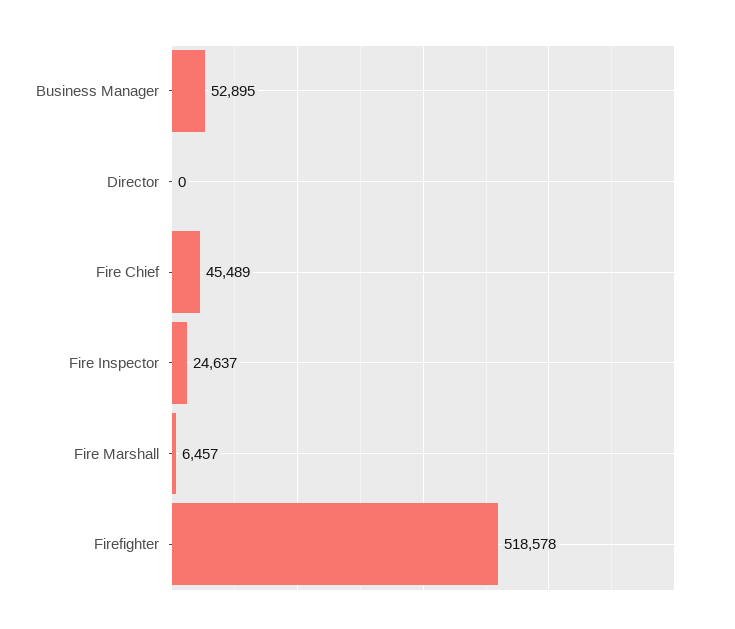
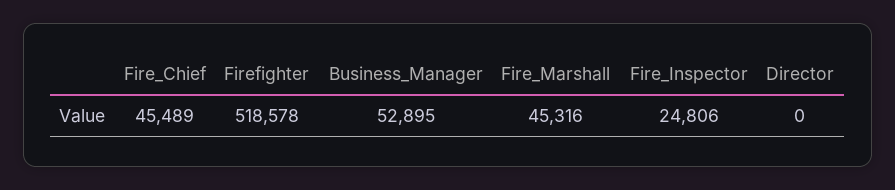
  {
    "Business Manager": 52895,
    "Director": 0,
    "Fire Chief": 45489,
-   "Fire Inspector": 24637,
+   "Fire Inspector": 24806,
-   "Fire Marshall": 6457,
+   "Fire Marshall": 45316,
    "Firefighter": 518578
  }

